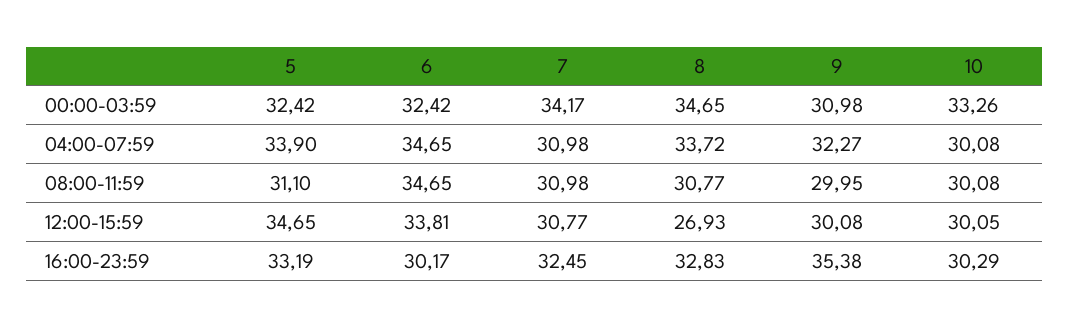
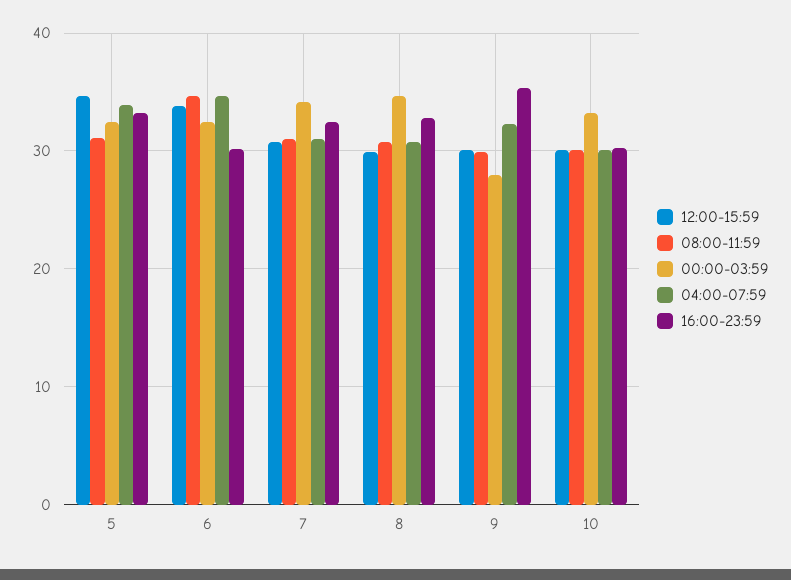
  {
    "00:00-03:59": {
      "5": 32.42,
      "6": 32.42,
      "7": 34.17,
      "8": 34.65,
-     "9": 30.98,
+     "9": 28,
      "10": 33.26
    },
    "04:00-07:59": {
      "5": 33.9,
      "6": 34.65,
      "7": 30.98,
-     "8": 33.72,
+     "8": 31,
      "9": 32.27,
      "10": 30.08
    },
    "08:00-11:59": {
      "5": 31.1,
      "6": 34.65,
      "7": 30.98,
      "8": 30.77,
      "9": 29.95,
      "10": 30.08
    },
    "12:00-15:59": {
      "5": 34.65,
      "6": 33.81,
      "7": 30.77,
-     "8": 26.93,
+     "8": 30,
      "9": 30.08,
      "10": 30.05
    },
    "16:00-23:59": {
      "5": 33.19,
      "6": 30.17,
      "7": 32.45,
      "8": 32.83,
      "9": 35.38,
      "10": 30.29
    }
  }

